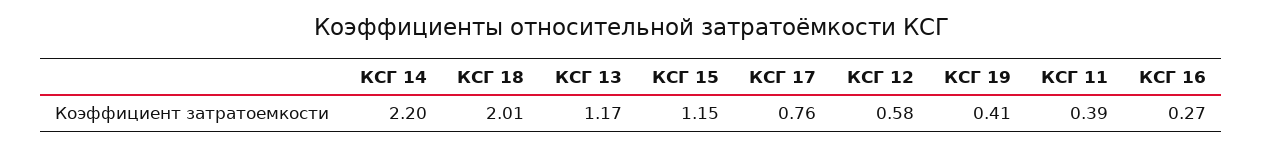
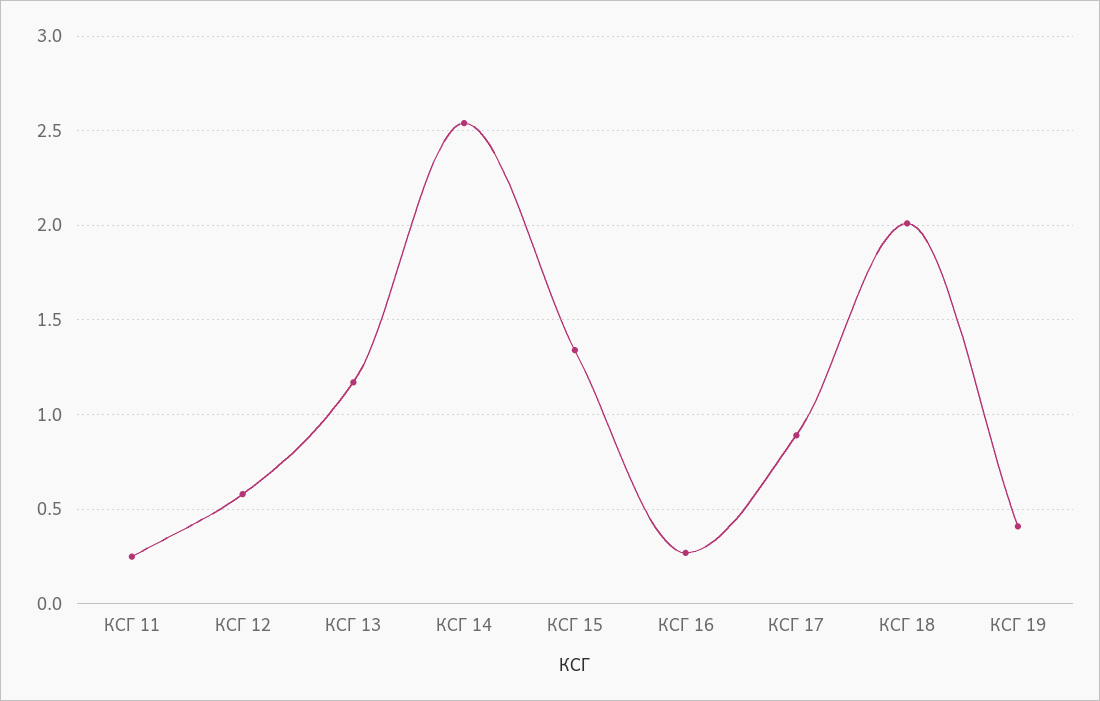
  {
-   "КСГ 14": 2.2,
+   "КСГ 14": 2.55,
    "КСГ 18": 2.01,
    "КСГ 13": 1.17,
-   "КСГ 15": 1.15,
+   "КСГ 15": 1.35,
-   "КСГ 17": 0.76,
+   "КСГ 17": 0.9,
    "КСГ 12": 0.58,
    "КСГ 19": 0.41,
-   "КСГ 11": 0.39,
+   "КСГ 11": 0.25,
    "КСГ 16": 0.27
  }

